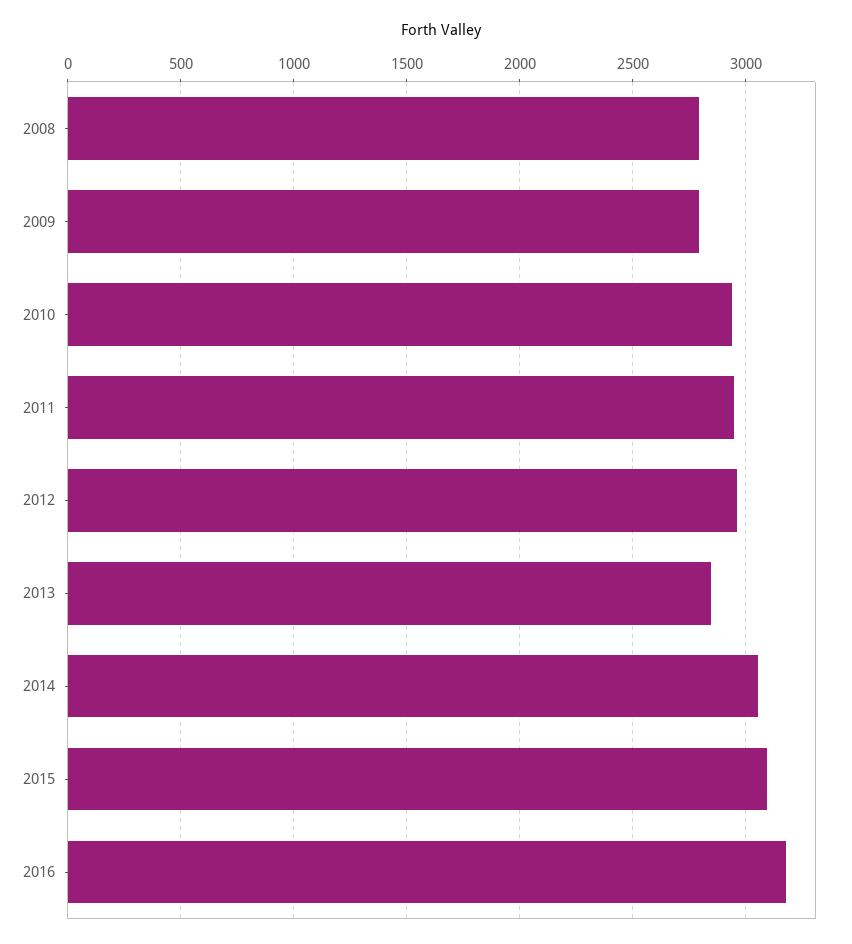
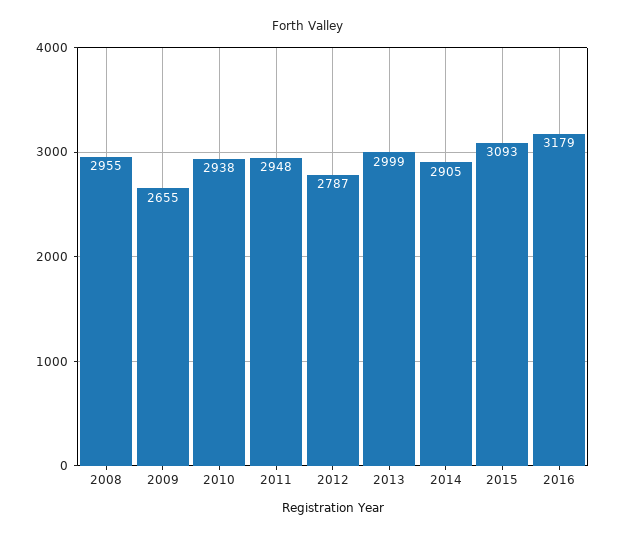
  {
-   "2008": 2800,
+   "2008": 2955,
-   "2009": 2800,
+   "2009": 2655,
    "2010": 2938,
    "2011": 2948,
-   "2012": 2950,
+   "2012": 2787,
-   "2013": 2850,
+   "2013": 2999,
-   "2014": 3050,
+   "2014": 2905,
    "2015": 3093,
    "2016": 3179
  }

